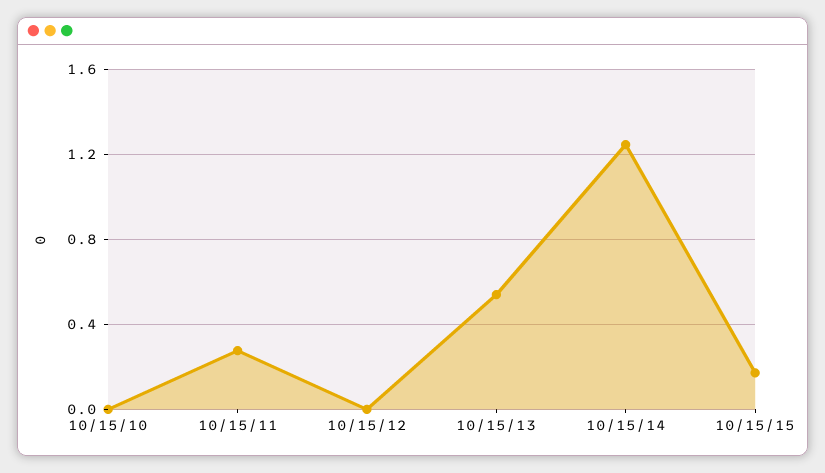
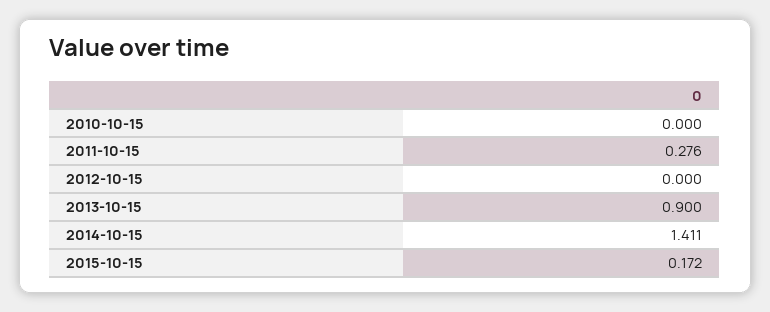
  {
    "10/15/10": 0,
    "10/15/11": 0.276,
    "10/15/12": 0,
-   "10/15/13": 0.55,
+   "10/15/13": 0.9,
-   "10/15/14": 1.25,
+   "10/15/14": 1.411,
    "10/15/15": 0.172
  }

